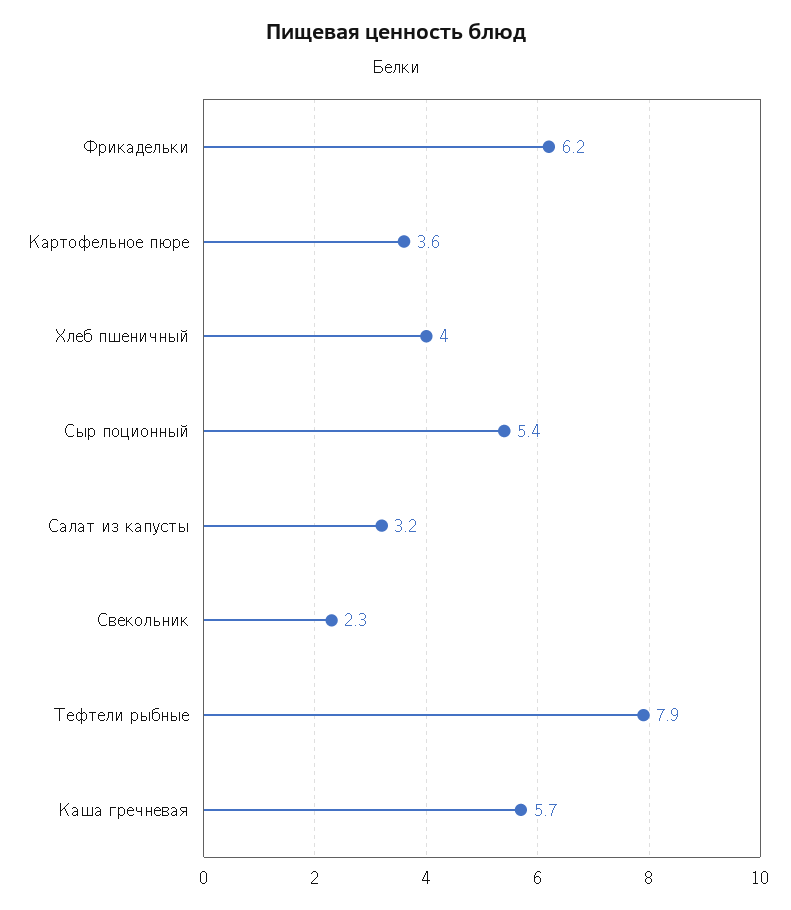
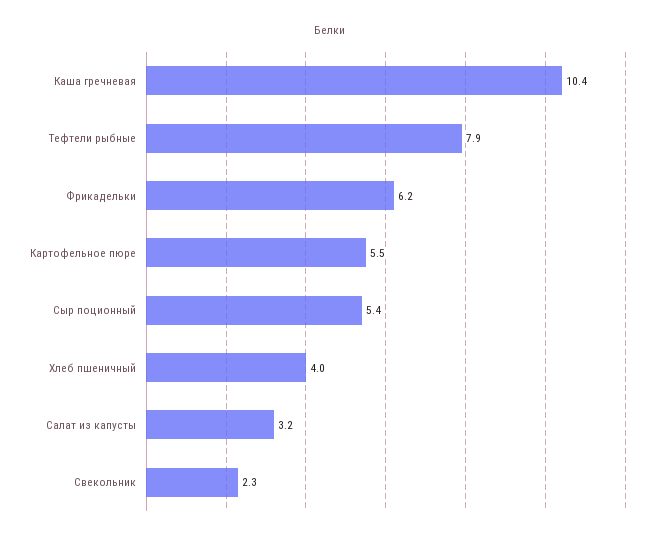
  {
    "Фрикадельки": 6.2,
-   "Картофельное пюре": 3.6,
+   "Картофельное пюре": 5.5,
    "Хлеб пшеничный": 4,
    "Сыр поционный": 5.4,
    "Салат из капусты": 3.2,
    "Свекольник": 2.3,
    "Тефтели рыбные": 7.9,
-   "Каша гречневая": 5.7
+   "Каша гречневая": 10.4
  }

